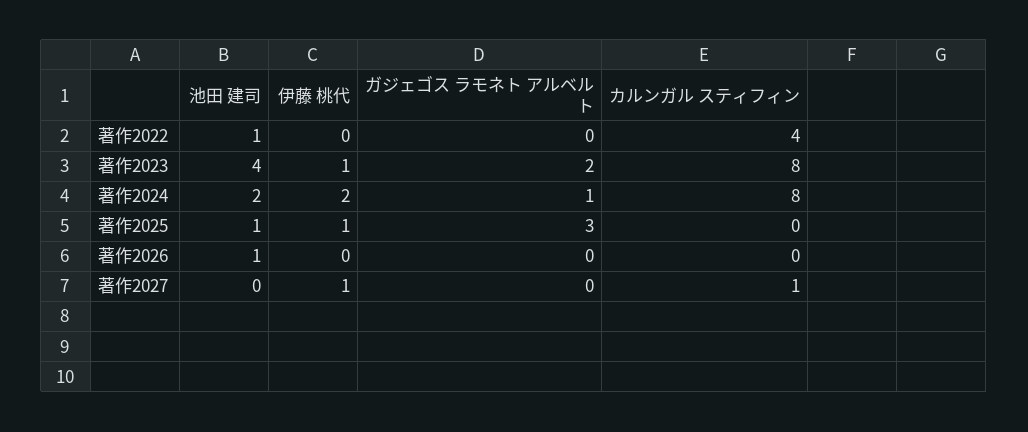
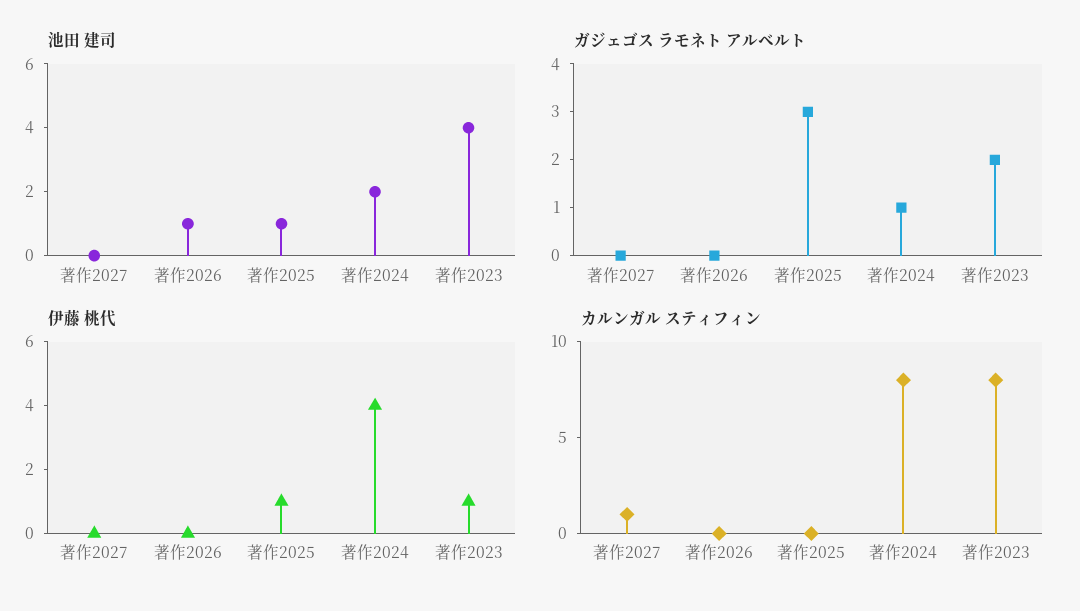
  {
    "池田 建司": {
-     "著作2022": 1,
      "著作2023": 4,
      "著作2024": 2,
      "著作2025": 1,
      "著作2026": 1,
      "著作2027": 0
    },
    "伊藤 桃代": {
-     "著作2022": 0,
      "著作2023": 1,
-     "著作2024": 2,
+     "著作2024": 4,
      "著作2025": 1,
      "著作2026": 0,
-     "著作2027": 1
+     "著作2027": 0
    },
    "ガジェゴス ラモネト アルベルト": {
-     "著作2022": 0,
      "著作2023": 2,
      "著作2024": 1,
      "著作2025": 3,
      "著作2026": 0,
      "著作2027": 0
    },
    "カルンガル スティフィン": {
-     "著作2022": 4,
      "著作2023": 8,
      "著作2024": 8,
      "著作2025": 0,
      "著作2026": 0,
      "著作2027": 1
    }
  }

